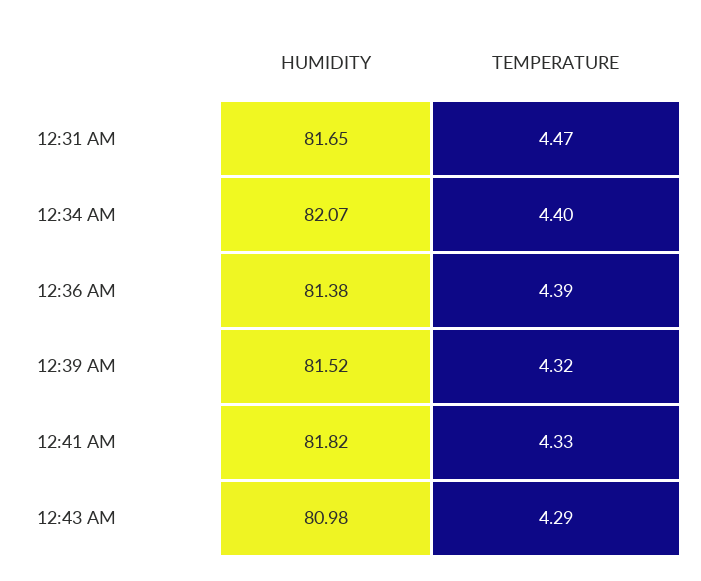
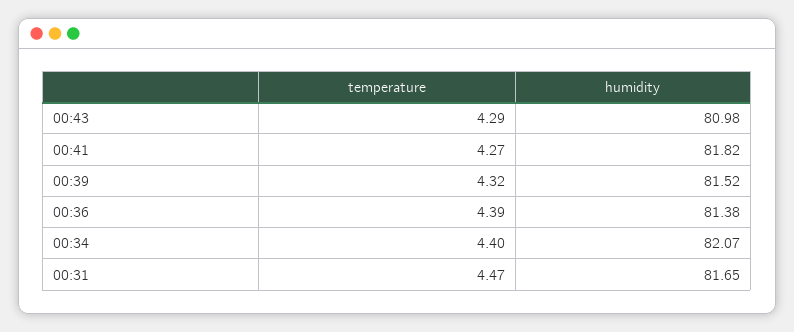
  {
    "HUMIDITY": {
      "12:31 AM": 81.65,
      "12:34 AM": 82.07,
      "12:36 AM": 81.38,
      "12:39 AM": 81.52,
      "12:41 AM": 81.82,
      "12:43 AM": 80.98
    },
    "TEMPERATURE": {
      "12:31 AM": 4.47,
      "12:34 AM": 4.4,
      "12:36 AM": 4.39,
      "12:39 AM": 4.32,
-     "12:41 AM": 4.33,
+     "12:41 AM": 4.27,
      "12:43 AM": 4.29
    }
  }

